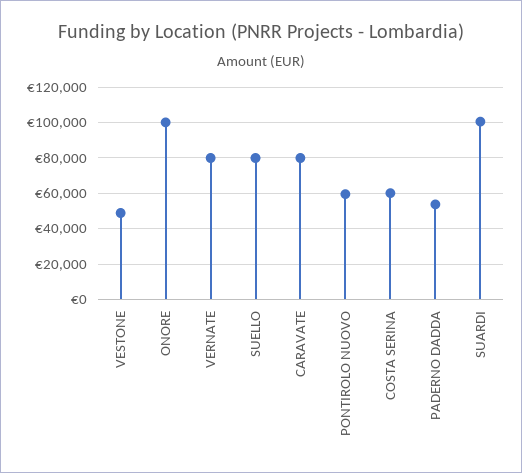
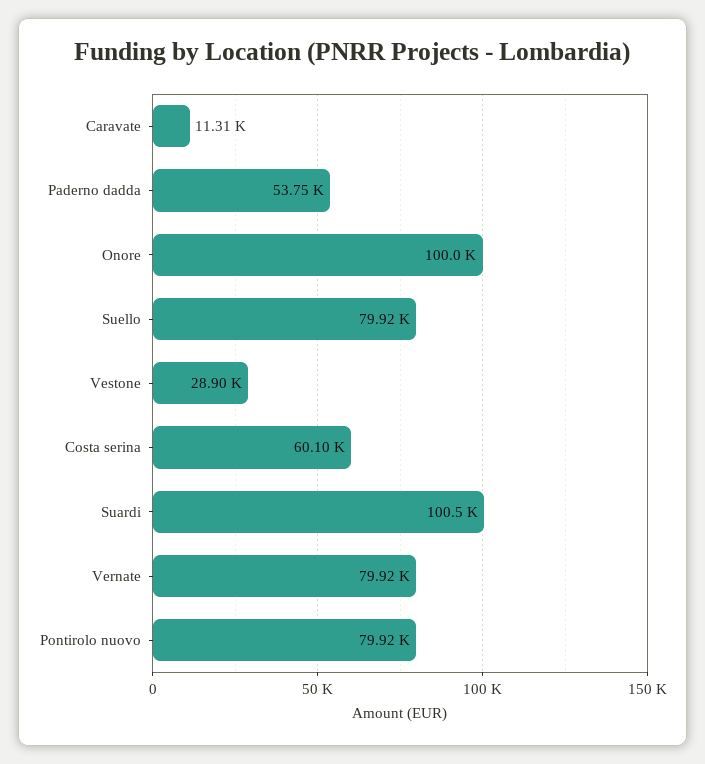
  {
-   "VESTONE": 50000,
+   "VESTONE": 28900,
    "ONORE": 100000,
    "VERNATE": 79920,
    "SUELLO": 79920,
-   "CARAVATE": 80000,
+   "CARAVATE": 11310,
-   "PONTIROLO NUOVO": 60000,
+   "PONTIROLO NUOVO": 79920,
    "COSTA SERINA": 60100,
    "PADERNO DADDA": 53750,
    "SUARDI": 100500
  }

